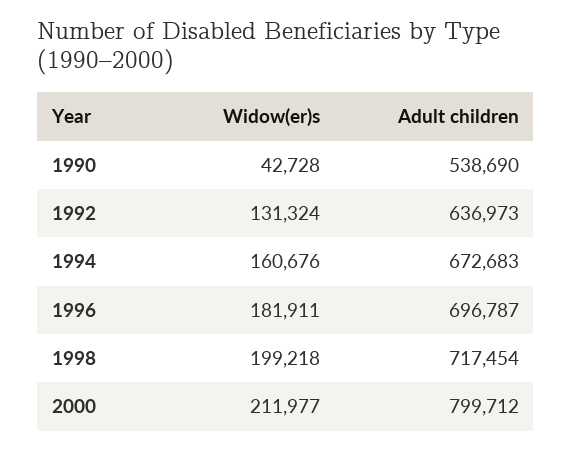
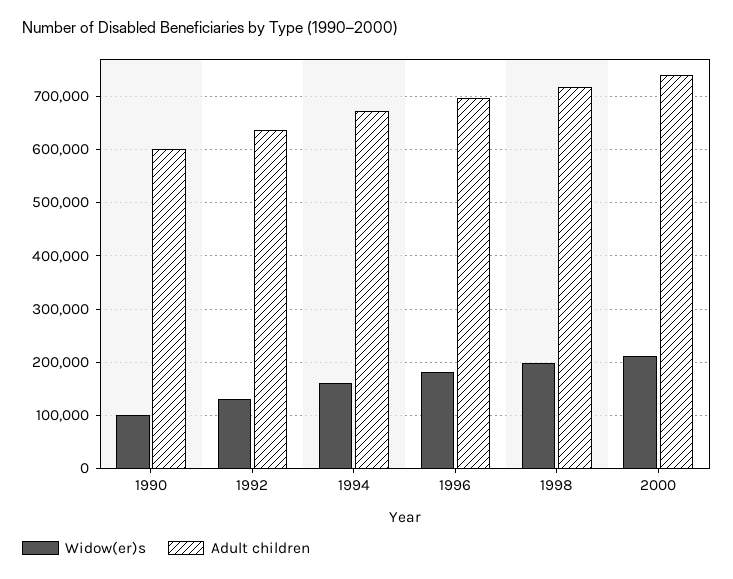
  {
    "Widow(er)s": {
-     "1990": 42728,
+     "1990": 100000,
      "1992": 131324,
      "1994": 160676,
      "1996": 181911,
      "1998": 199218,
      "2000": 211977
    },
    "Adult children": {
-     "1990": 538690,
+     "1990": 600000,
      "1992": 636973,
      "1994": 672683,
      "1996": 696787,
      "1998": 717454,
-     "2000": 799712
+     "2000": 740000
    }
  }

